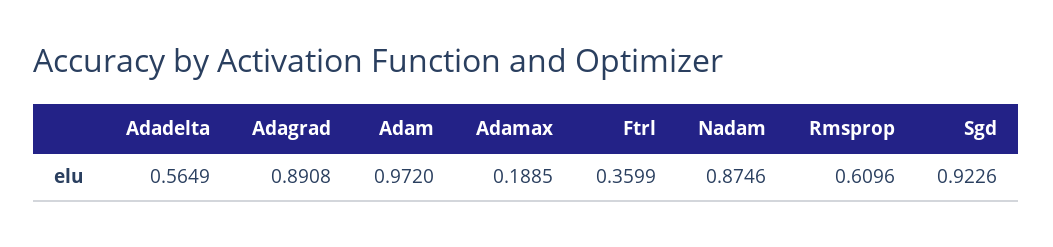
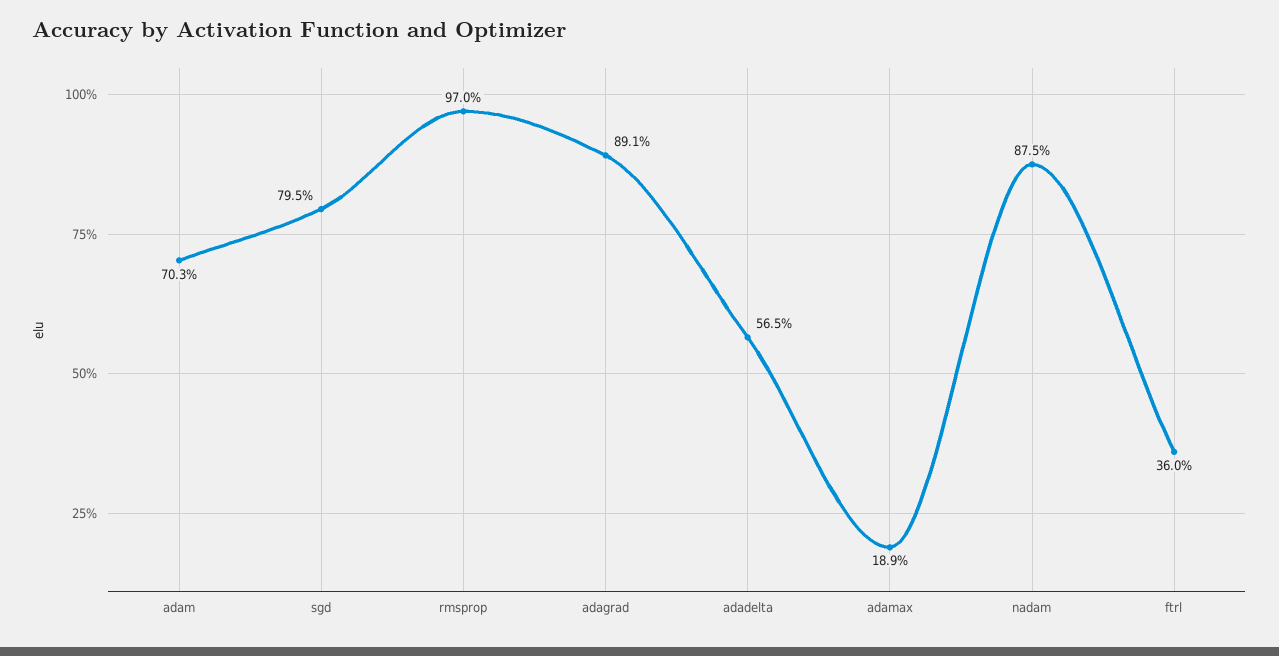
  {
    "Adadelta": 0.5649,
    "Adagrad": 0.8908,
-   "Adam": 0.972,
+   "Adam": 0.703,
    "Adamax": 0.1885,
    "Ftrl": 0.3599,
    "Nadam": 0.8746,
-   "Rmsprop": 0.6096,
+   "Rmsprop": 0.97,
-   "Sgd": 0.9226
+   "Sgd": 0.795
  }

